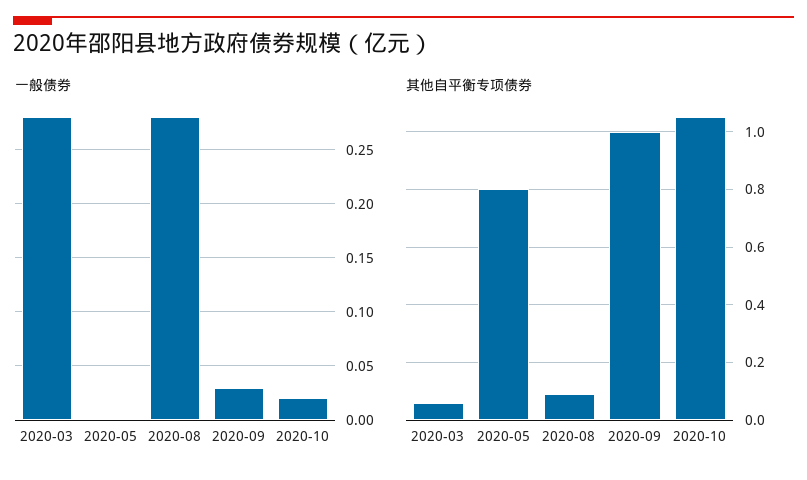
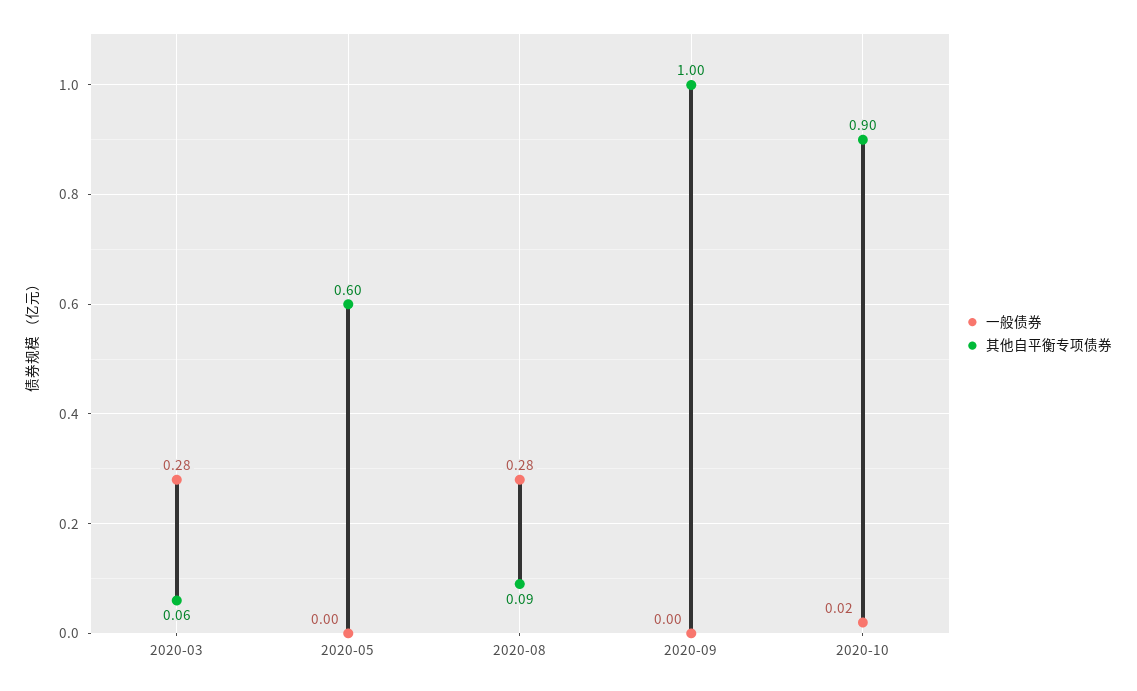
  {
    "一般债券": {
      "2020-03": 0.28,
      "2020-05": 0,
      "2020-08": 0.28,
-     "2020-09": 0.03,
+     "2020-09": 0,
      "2020-10": 0.02
    },
    "其他自平衡专项债券": {
      "2020-03": 0.06,
-     "2020-05": 0.8,
+     "2020-05": 0.6,
      "2020-08": 0.09,
      "2020-09": 1,
-     "2020-10": 1.05
+     "2020-10": 0.9
    }
  }

